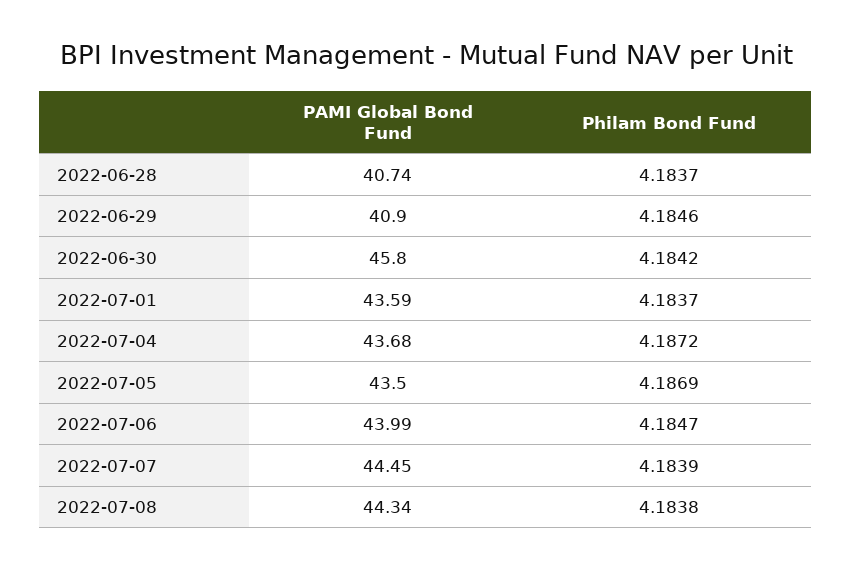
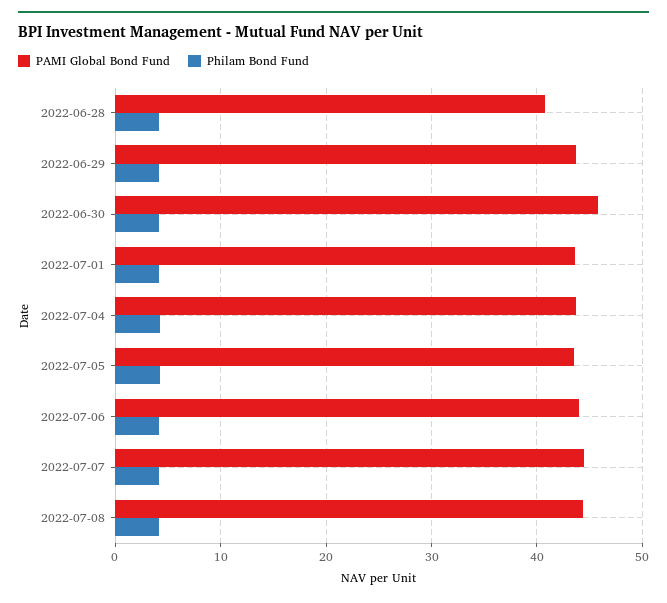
  {
    "PAMI Global Bond Fund": {
      "2022-06-28": 40.74,
-     "2022-06-29": 40.9,
+     "2022-06-29": 44,
      "2022-06-30": 45.8,
      "2022-07-01": 43.59,
      "2022-07-04": 43.68,
      "2022-07-05": 43.5,
      "2022-07-06": 43.99,
      "2022-07-07": 44.45,
      "2022-07-08": 44.34
    },
    "Philam Bond Fund": {
      "2022-06-28": 4.1837,
      "2022-06-29": 4.1846,
      "2022-06-30": 4.1842,
      "2022-07-01": 4.1837,
      "2022-07-04": 4.1872,
      "2022-07-05": 4.1869,
      "2022-07-06": 4.1847,
      "2022-07-07": 4.1839,
      "2022-07-08": 4.1838
    }
  }

